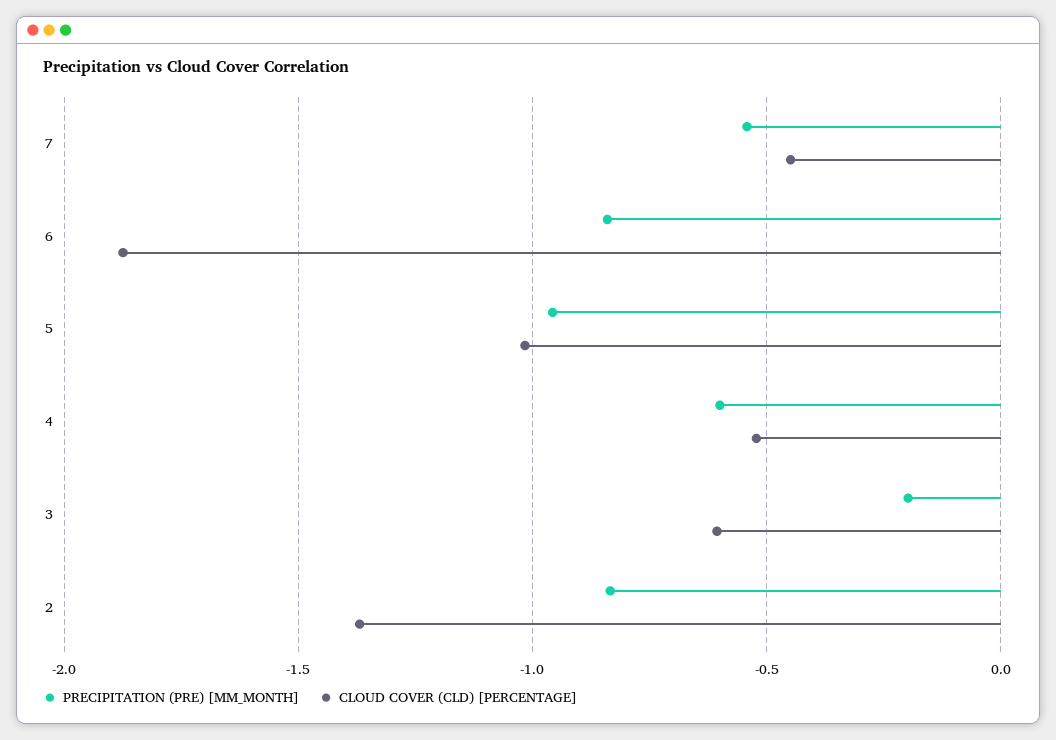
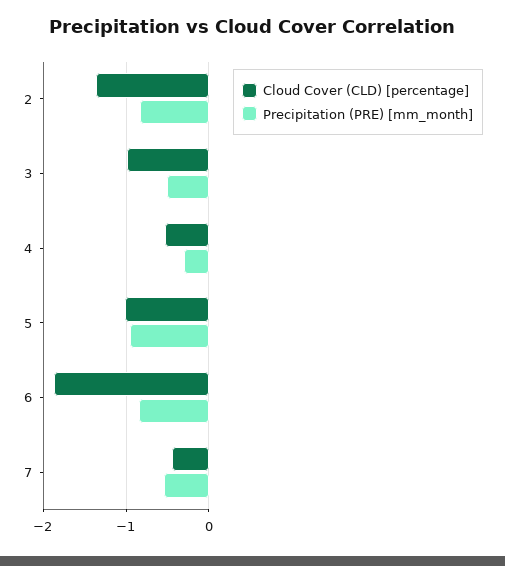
  {
    "PRECIPITATION (PRE) [MM_MONTH]": {
      "7": -0.55,
      "6": -0.85,
      "5": -0.95,
-     "4": -0.6,
+     "4": -0.3,
-     "3": -0.2,
+     "3": -0.5,
      "2": -0.85
    },
    "CLOUD COVER (CLD) [PERCENTAGE]": {
      "7": -0.45,
      "6": -1.85,
      "5": -1,
      "4": -0.5,
-     "3": -0.6,
+     "3": -1,
      "2": -1.35
    }
  }

